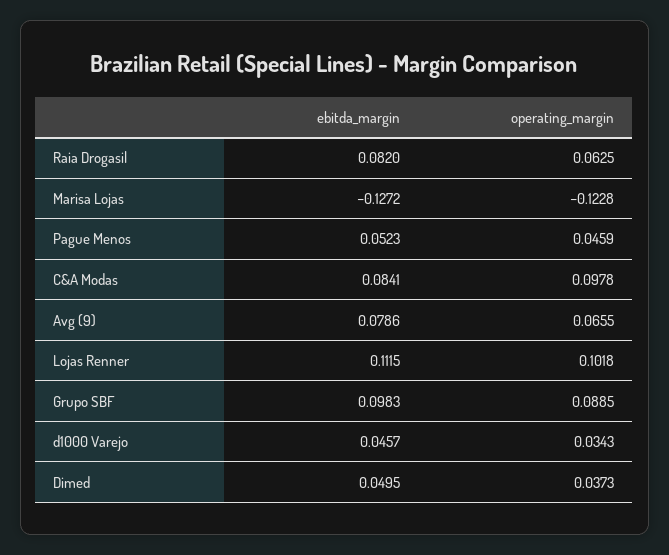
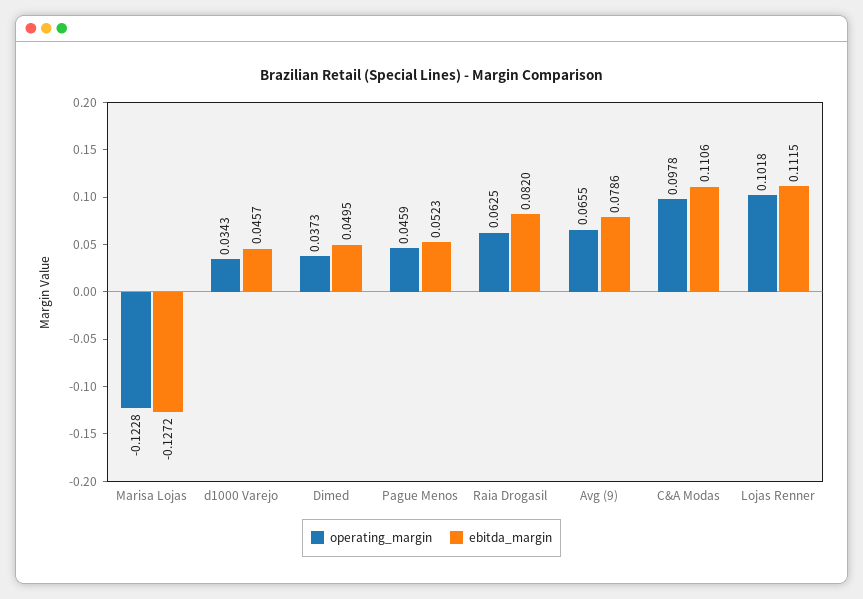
  {
    "ebitda_margin": {
      "Raia Drogasil": 0.082,
      "Marisa Lojas": -0.1272,
      "Pague Menos": 0.0523,
-     "C&A Modas": 0.0841,
+     "C&A Modas": 0.1106,
      "Avg (9)": 0.0786,
      "Lojas Renner": 0.1115,
-     "Grupo SBF": 0.0983,
      "d1000 Varejo": 0.0457,
      "Dimed": 0.0495
    },
    "operating_margin": {
      "Raia Drogasil": 0.0625,
      "Marisa Lojas": -0.1228,
      "Pague Menos": 0.0459,
      "C&A Modas": 0.0978,
      "Avg (9)": 0.0655,
      "Lojas Renner": 0.1018,
-     "Grupo SBF": 0.0885,
      "d1000 Varejo": 0.0343,
      "Dimed": 0.0373
    }
  }

